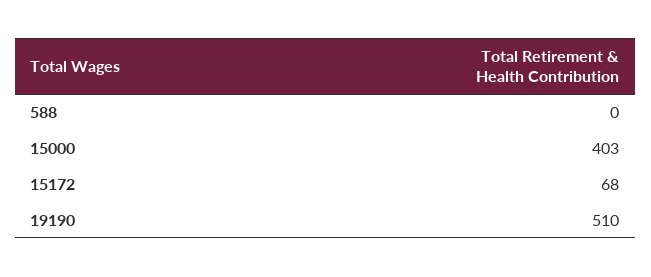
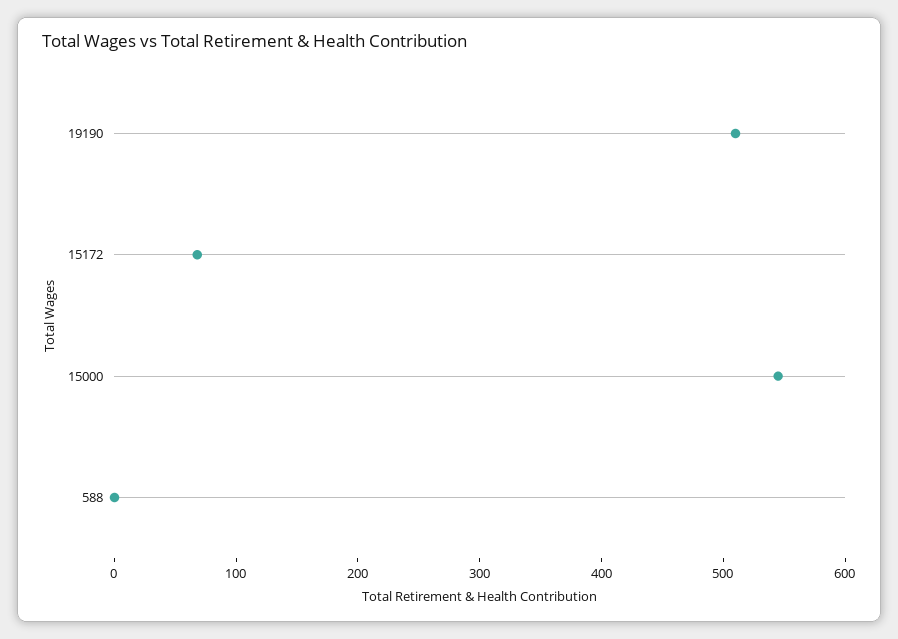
  {
    "588": 0,
-   "15000": 403,
+   "15000": 540,
    "15172": 68,
    "19190": 510
  }

